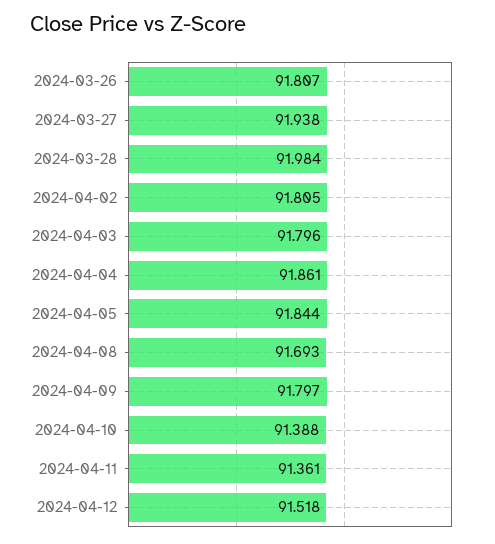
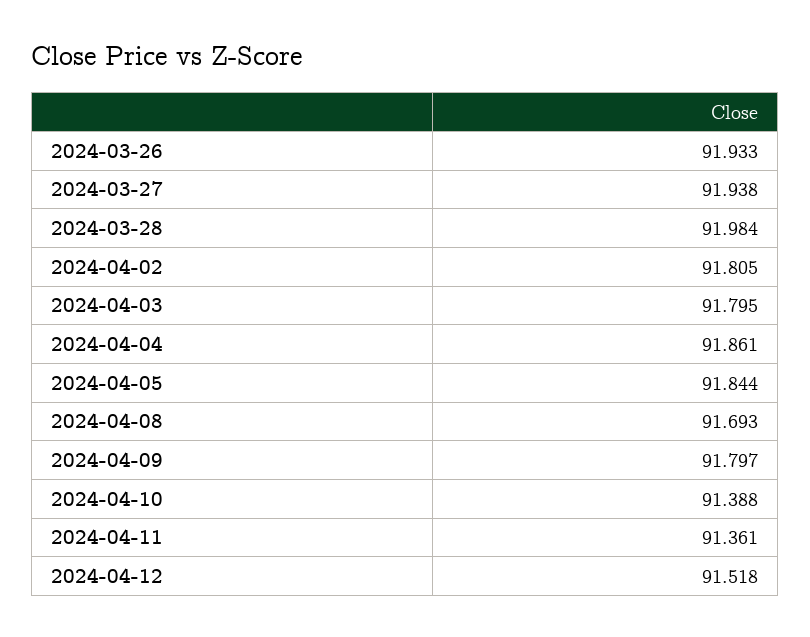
  {
-   "2024-03-26": 91.807,
+   "2024-03-26": 91.933,
    "2024-03-27": 91.938,
    "2024-03-28": 91.984,
    "2024-04-02": 91.805,
-   "2024-04-03": 91.796,
+   "2024-04-03": 91.795,
    "2024-04-04": 91.861,
    "2024-04-05": 91.844,
    "2024-04-08": 91.693,
    "2024-04-09": 91.797,
    "2024-04-10": 91.388,
    "2024-04-11": 91.361,
    "2024-04-12": 91.518
  }

